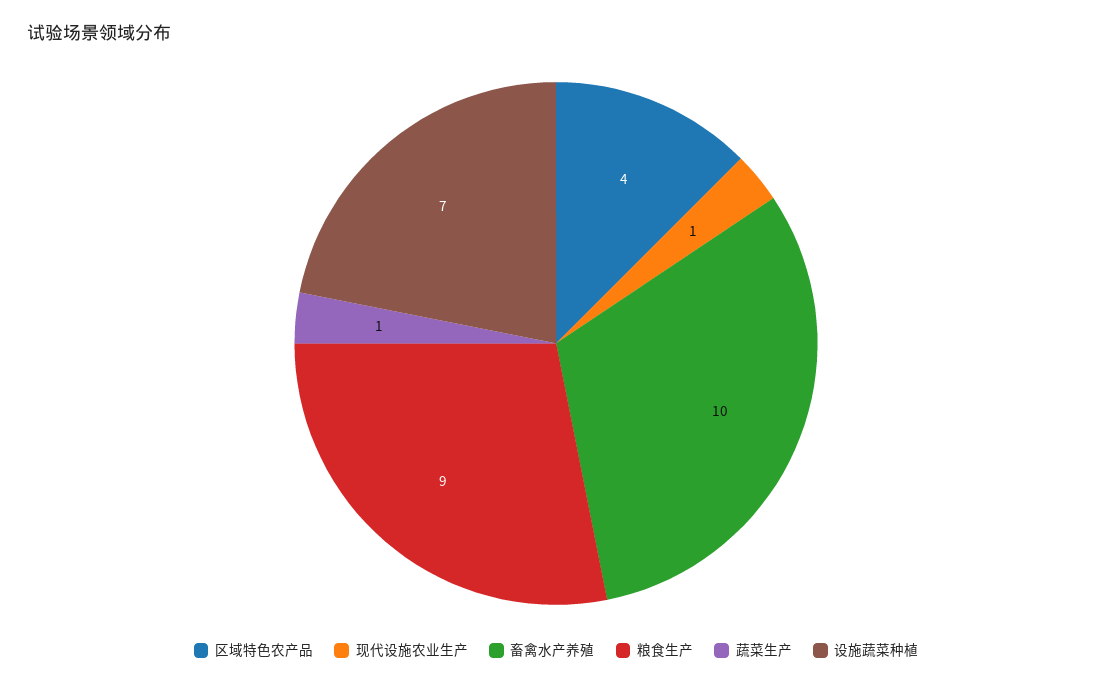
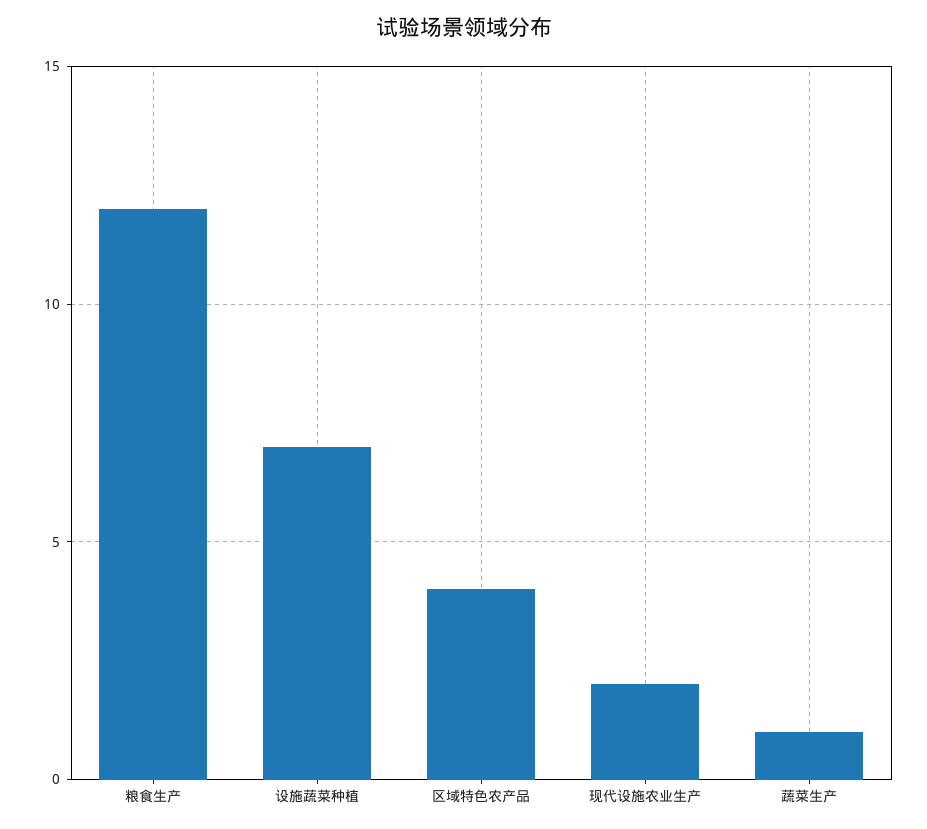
  {
    "区域特色农产品": 4,
-   "现代设施农业生产": 1,
+   "现代设施农业生产": 2,
-   "畜禽水产养殖": 10,
-   "粮食生产": 9,
+   "粮食生产": 12,
    "蔬菜生产": 1,
    "设施蔬菜种植": 7
  }

